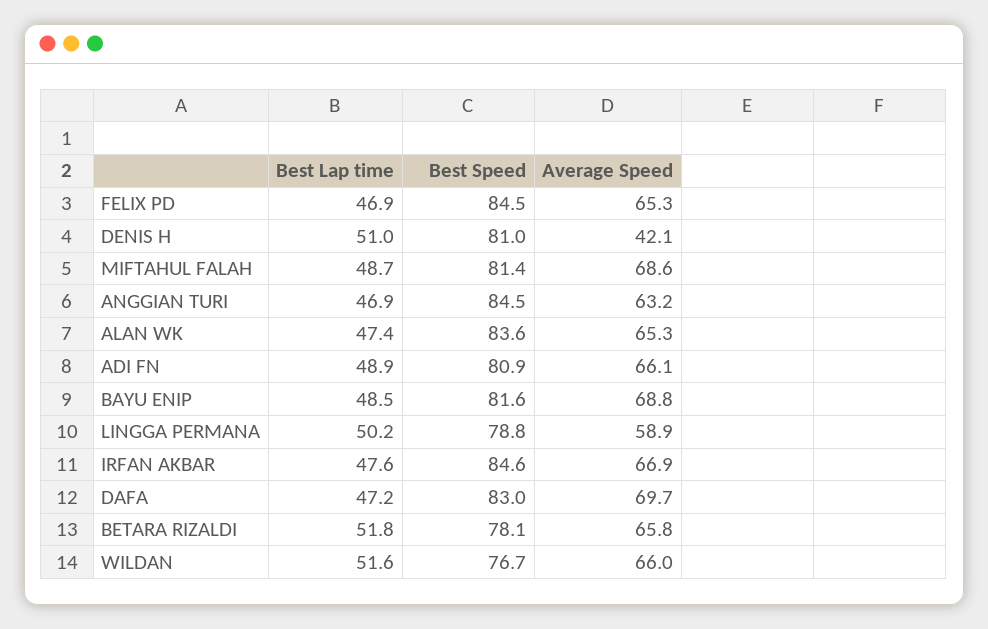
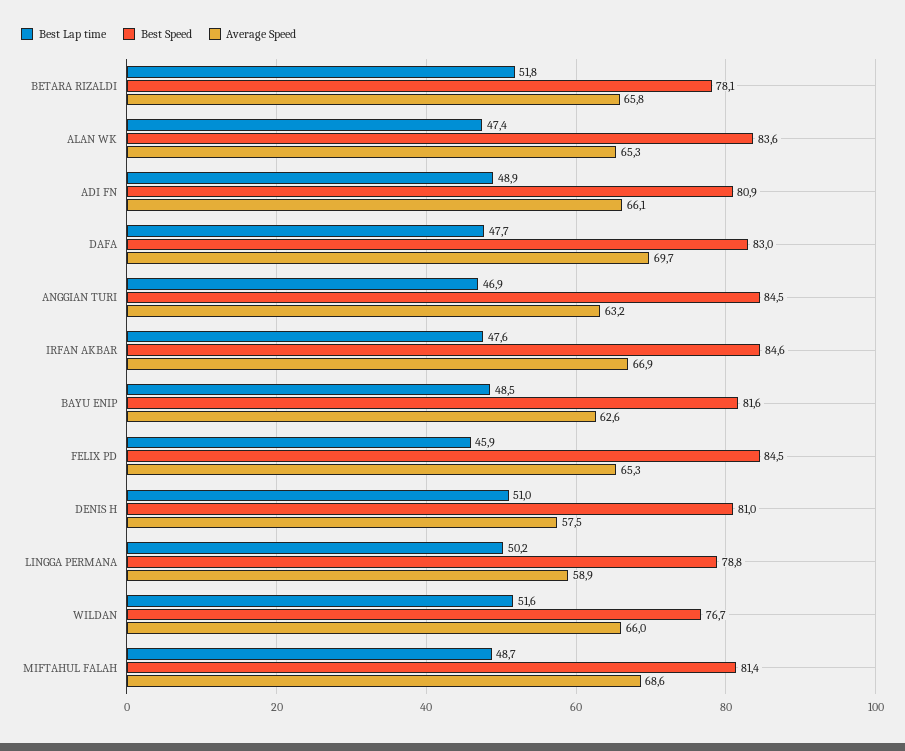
  {
    "Best Lap time": {
-     "FELIX PD": 46.9,
+     "FELIX PD": 45.9,
      "DENIS H": 51,
      "MIFTAHUL FALAH": 48.7,
      "ANGGIAN TURI": 46.9,
      "ALAN WK": 47.4,
      "ADI FN": 48.9,
      "BAYU ENIP": 48.5,
      "LINGGA PERMANA": 50.2,
      "IRFAN AKBAR": 47.6,
-     "DAFA": 47.2,
+     "DAFA": 47.7,
      "BETARA RIZALDI": 51.8,
      "WILDAN": 51.6
    },
    "Best Speed": {
      "FELIX PD": 84.5,
      "DENIS H": 81,
      "MIFTAHUL FALAH": 81.4,
      "ANGGIAN TURI": 84.5,
      "ALAN WK": 83.6,
      "ADI FN": 80.9,
      "BAYU ENIP": 81.6,
      "LINGGA PERMANA": 78.8,
      "IRFAN AKBAR": 84.6,
      "DAFA": 83,
      "BETARA RIZALDI": 78.1,
      "WILDAN": 76.7
    },
    "Average Speed": {
      "FELIX PD": 65.3,
-     "DENIS H": 42.1,
+     "DENIS H": 57.5,
      "MIFTAHUL FALAH": 68.6,
      "ANGGIAN TURI": 63.2,
      "ALAN WK": 65.3,
      "ADI FN": 66.1,
-     "BAYU ENIP": 68.8,
+     "BAYU ENIP": 62.6,
      "LINGGA PERMANA": 58.9,
      "IRFAN AKBAR": 66.9,
      "DAFA": 69.7,
      "BETARA RIZALDI": 65.8,
      "WILDAN": 66
    }
  }

